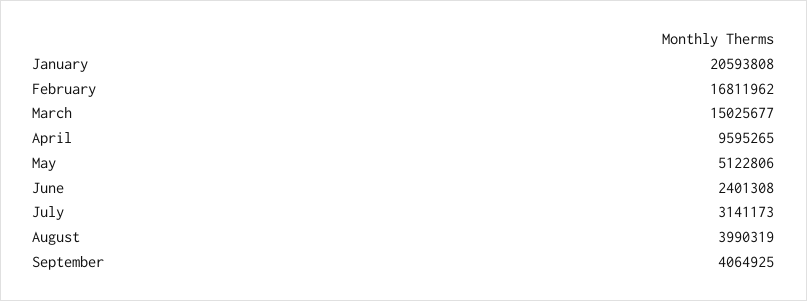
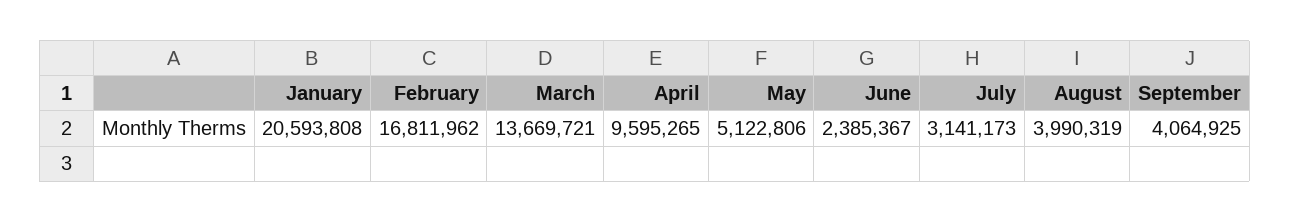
  {
    "January": 20593808,
    "February": 16811962,
-   "March": 15025677,
+   "March": 13669721,
    "April": 9595265,
    "May": 5122806,
-   "June": 2401308,
+   "June": 2385367,
    "July": 3141173,
    "August": 3990319,
    "September": 4064925
  }

